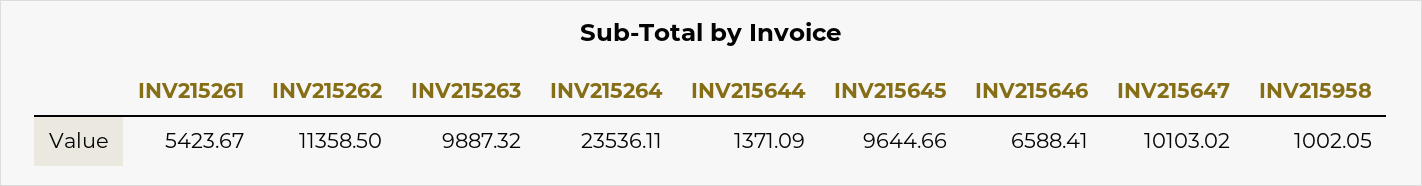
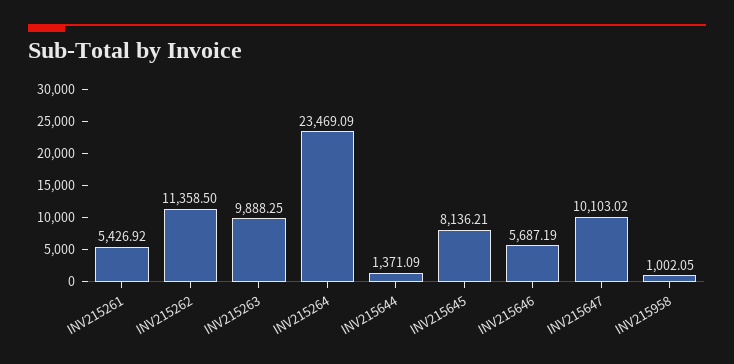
  {
-   "INV215261": 5423.67,
+   "INV215261": 5426.92,
    "INV215262": 11358.5,
-   "INV215263": 9887.32,
+   "INV215263": 9888.25,
-   "INV215264": 23536.11,
+   "INV215264": 23469.09,
    "INV215644": 1371.09,
-   "INV215645": 9644.66,
+   "INV215645": 8136.21,
-   "INV215646": 6588.41,
+   "INV215646": 5687.19,
    "INV215647": 10103.02,
    "INV215958": 1002.05
  }

